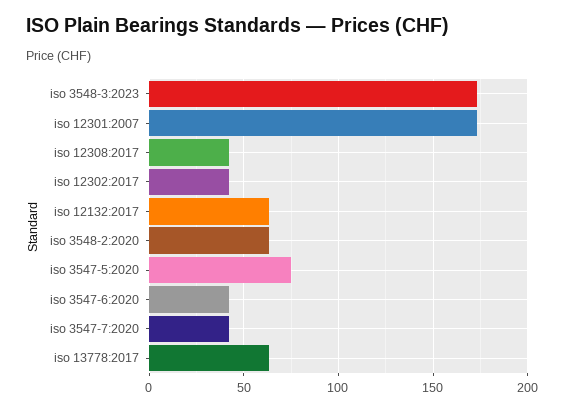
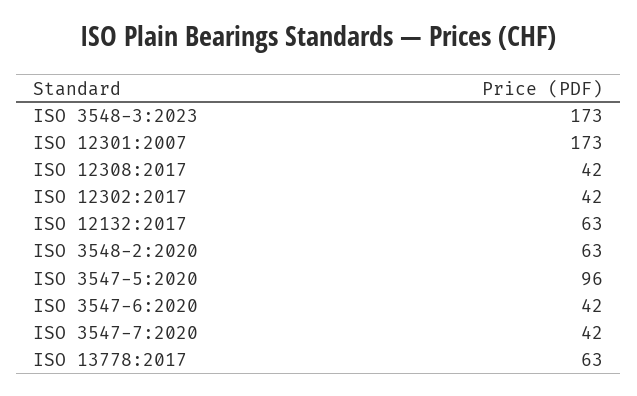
  {
    "iso 3548-3:2023": 173,
    "iso 12301:2007": 173,
    "iso 12308:2017": 42,
    "iso 12302:2017": 42,
    "iso 12132:2017": 63,
    "iso 3548-2:2020": 63,
-   "iso 3547-5:2020": 75,
+   "iso 3547-5:2020": 96,
    "iso 3547-6:2020": 42,
    "iso 3547-7:2020": 42,
    "iso 13778:2017": 63
  }

